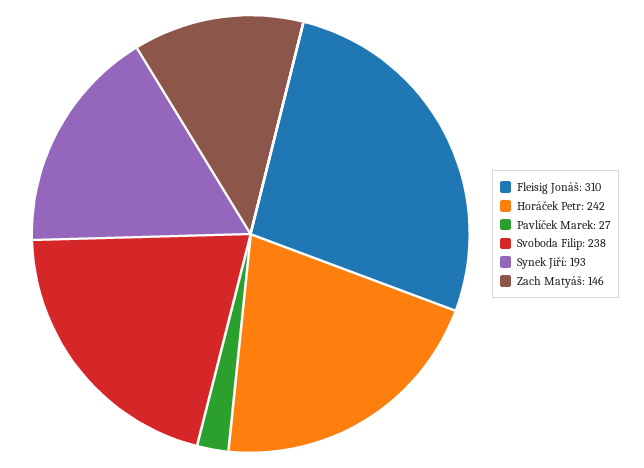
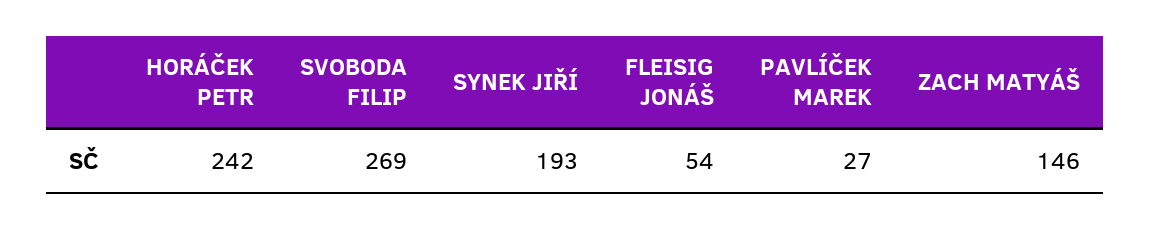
  {
-   "Fleisig Jonáš": 310,
+   "Fleisig Jonáš": 54,
    "Horáček Petr": 242,
    "Pavlíček Marek": 27,
-   "Svoboda Filip": 238,
+   "Svoboda Filip": 269,
    "Synek Jiří": 193,
    "Zach Matyáš": 146
  }

